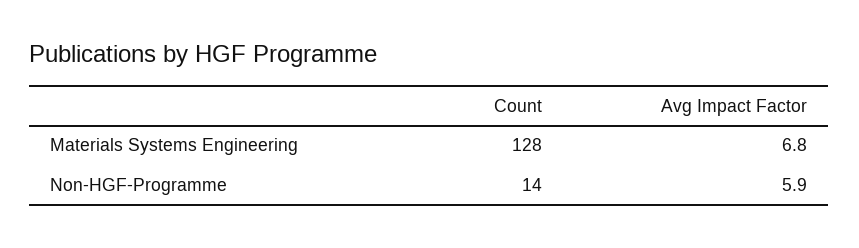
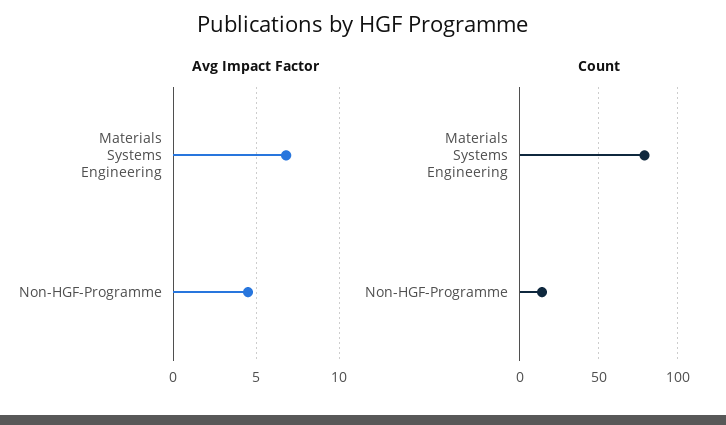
  {
    "Count": {
-     "Materials Systems Engineering": 128,
+     "Materials Systems Engineering": 80,
      "Non-HGF-Programme": 14
    },
    "Avg Impact Factor": {
      "Materials Systems Engineering": 6.8,
-     "Non-HGF-Programme": 5.9
+     "Non-HGF-Programme": 4.5
    }
  }

